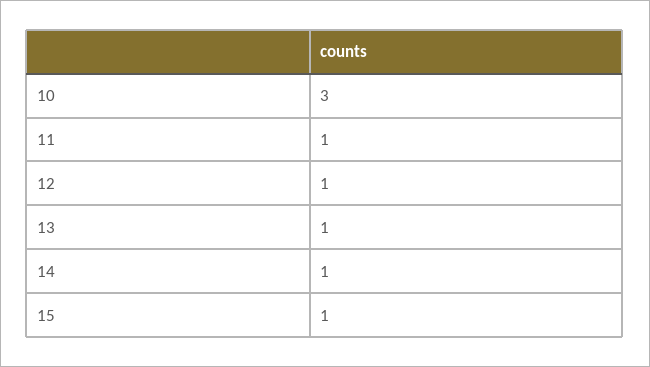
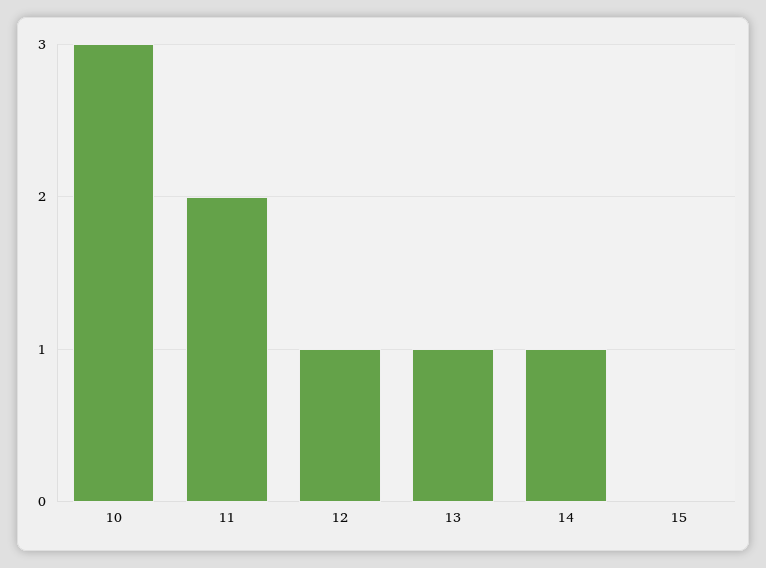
  {
    "10": 3,
-   "11": 1,
+   "11": 2,
    "12": 1,
    "13": 1,
    "14": 1,
-   "15": 1
+   "15": 0
  }

